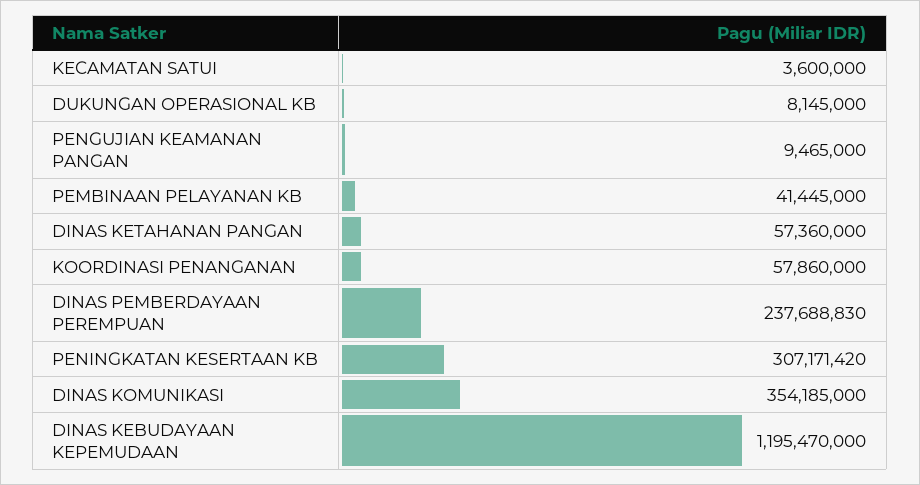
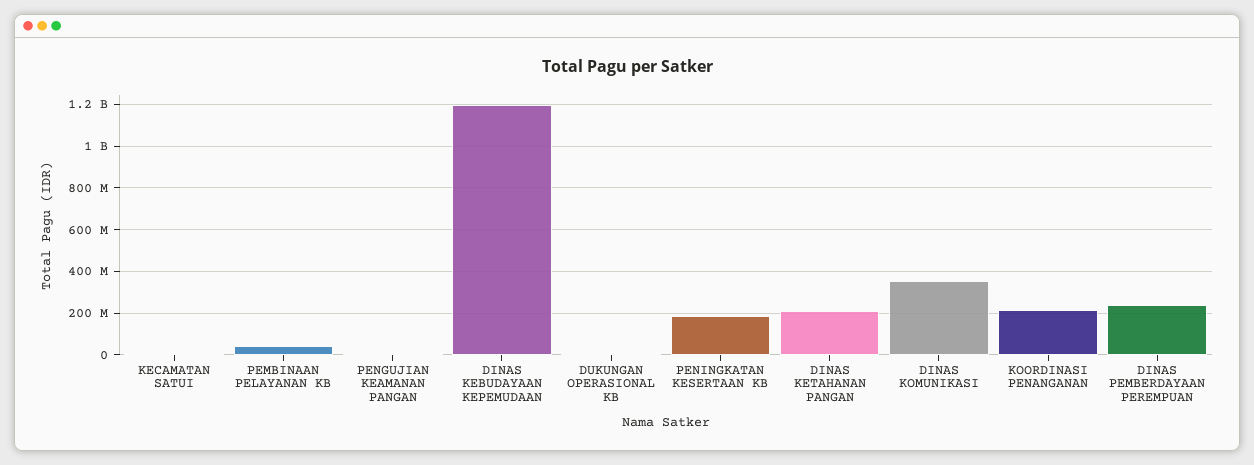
  {
    "KECAMATAN SATUI": 3600000,
    "DUKUNGAN OPERASIONAL KB": 8145000,
    "PENGUJIAN KEAMANAN PANGAN": 9465000,
    "PEMBINAAN PELAYANAN KB": 41445000,
-   "DINAS KETAHANAN PANGAN": 57360000,
+   "DINAS KETAHANAN PANGAN": 200000000,
-   "KOORDINASI PENANGANAN": 57860000,
+   "KOORDINASI PENANGANAN": 200000000,
    "DINAS PEMBERDAYAAN PEREMPUAN": 237688830,
-   "PENINGKATAN KESERTAAN KB": 307171420,
+   "PENINGKATAN KESERTAAN KB": 200000000,
    "DINAS KOMUNIKASI": 354185000,
    "DINAS KEBUDAYAAN KEPEMUDAAN": 1195470000
  }

